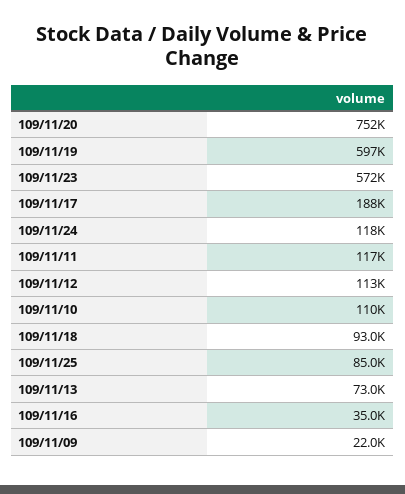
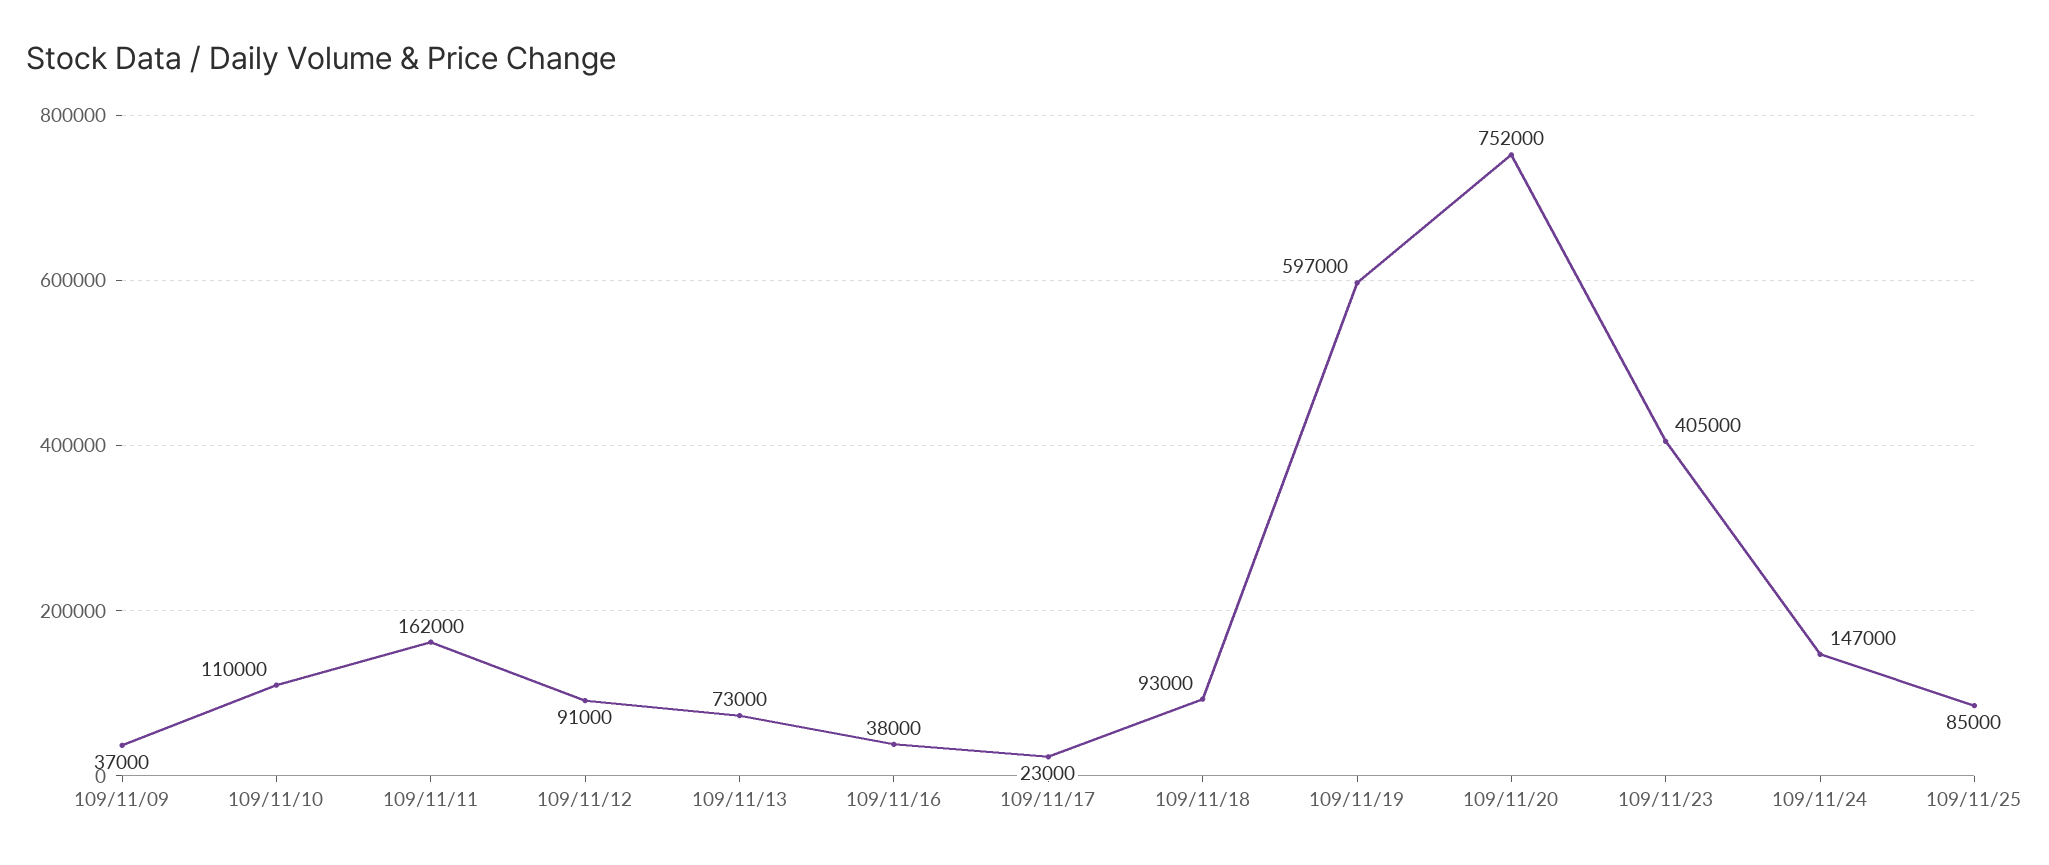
  {
    "109/11/20": 752000,
    "109/11/19": 597000,
-   "109/11/23": 572000,
+   "109/11/23": 405000,
-   "109/11/17": 188000,
+   "109/11/17": 23000,
-   "109/11/24": 118000,
+   "109/11/24": 147000,
-   "109/11/11": 117000,
+   "109/11/11": 162000,
-   "109/11/12": 113000,
+   "109/11/12": 91000,
    "109/11/10": 110000,
    "109/11/18": 93000,
    "109/11/25": 85000,
    "109/11/13": 73000,
-   "109/11/16": 35000,
+   "109/11/16": 38000,
-   "109/11/09": 22000
+   "109/11/09": 37000
  }

